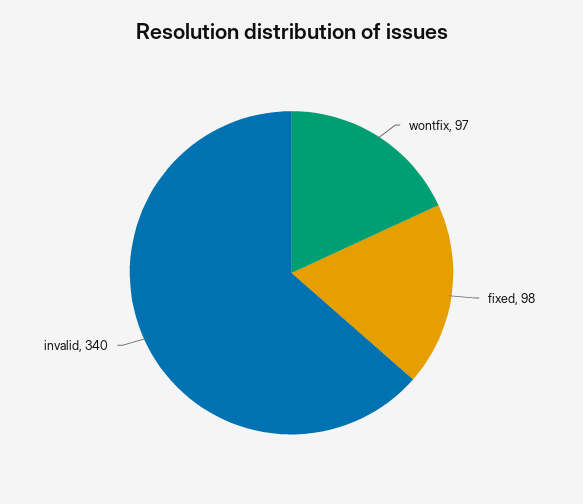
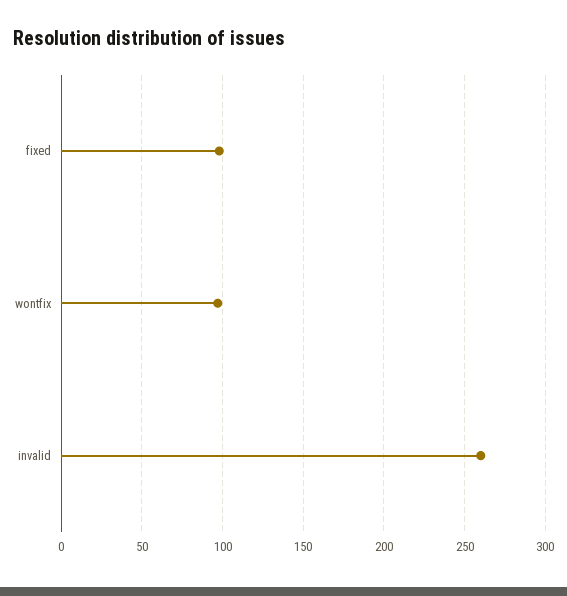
  {
    "wontfix": 97,
    "fixed": 98,
-   "invalid": 340
+   "invalid": 260
  }

